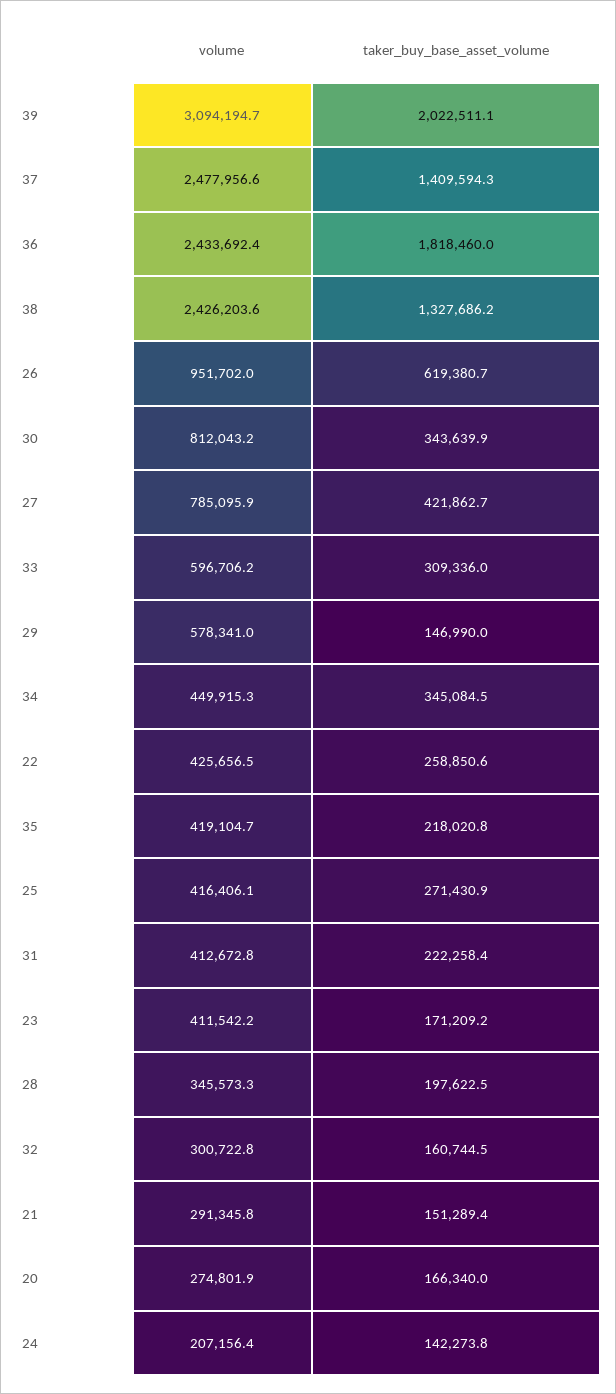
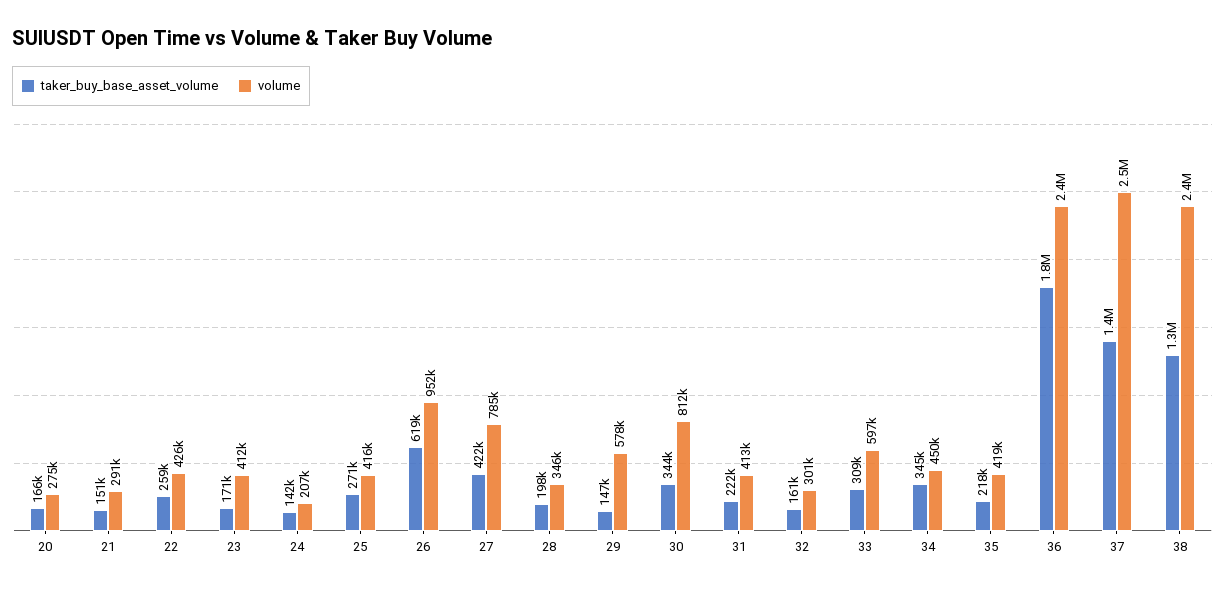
  {
    "volume": {
-     "39": 3094194.7,
      "37": 2477956.6,
      "36": 2433692.4,
      "38": 2426203.6,
      "26": 951702,
      "30": 812043.2,
      "27": 785095.9,
      "33": 596706.2,
      "29": 578341,
      "34": 449915.3,
      "22": 425656.5,
      "35": 419104.7,
      "25": 416406.1,
      "31": 412672.8,
      "23": 411542.2,
      "28": 345573.3,
      "32": 300722.8,
      "21": 291345.8,
      "20": 274801.9,
      "24": 207156.4
    },
    "taker_buy_base_asset_volume": {
-     "39": 2022511.1,
      "37": 1409594.3,
      "36": 1818460,
      "38": 1327686.2,
      "26": 619380.7,
      "30": 343639.9,
      "27": 421862.7,
      "33": 309336,
      "29": 146990,
      "34": 345084.5,
      "22": 258850.6,
      "35": 218020.8,
      "25": 271430.9,
      "31": 222258.4,
      "23": 171209.2,
      "28": 197622.5,
      "32": 160744.5,
      "21": 151289.4,
      "20": 166340,
      "24": 142273.8
    }
  }

